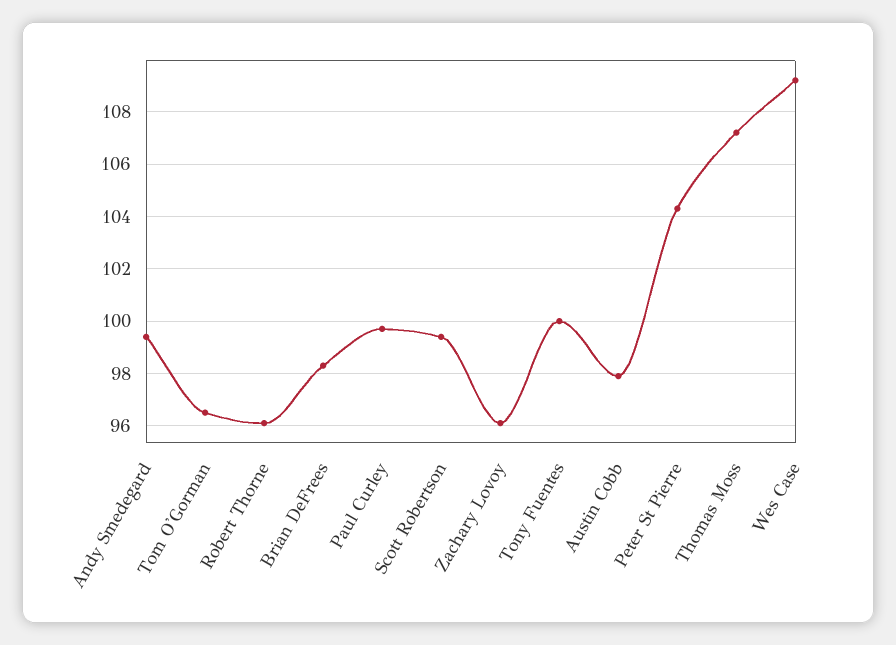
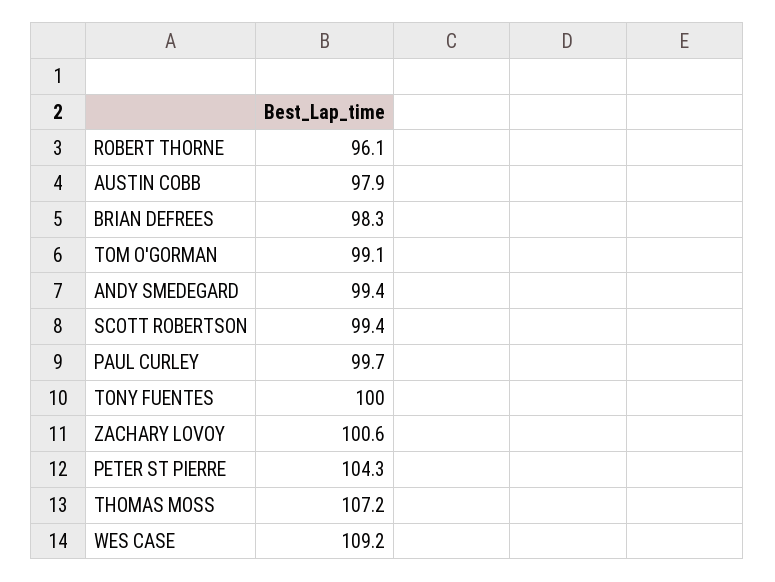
  {
    "Andy Smedegard": 99.4,
-   "Tom O'Gorman": 96.5,
+   "Tom O'Gorman": 99.1,
    "Robert Thorne": 96.1,
    "Brian DeFrees": 98.3,
    "Paul Curley": 99.7,
    "Scott Robertson": 99.4,
-   "Zachary Lovoy": 96,
+   "Zachary Lovoy": 100.6,
    "Tony Fuentes": 100,
    "Austin Cobb": 97.9,
    "Peter St Pierre": 104.3,
    "Thomas Moss": 107.2,
    "Wes Case": 109.2
  }

